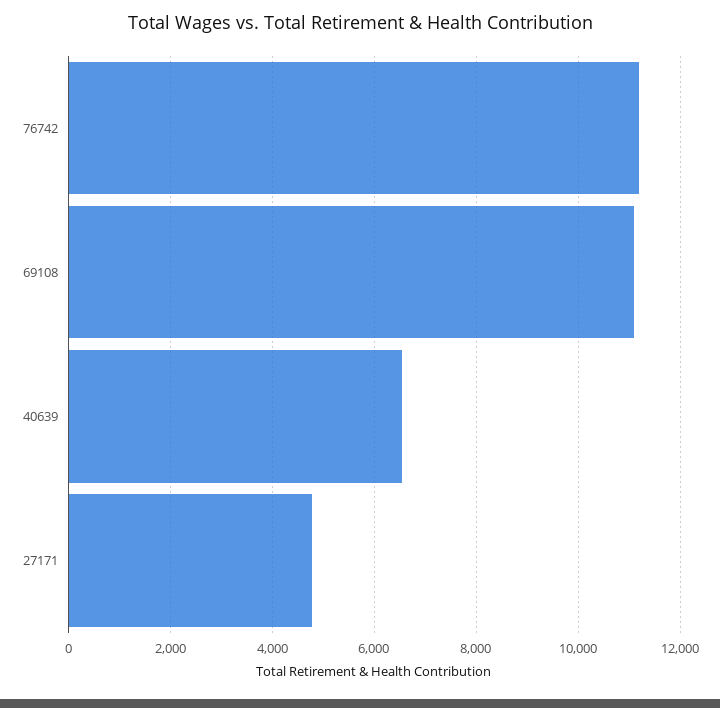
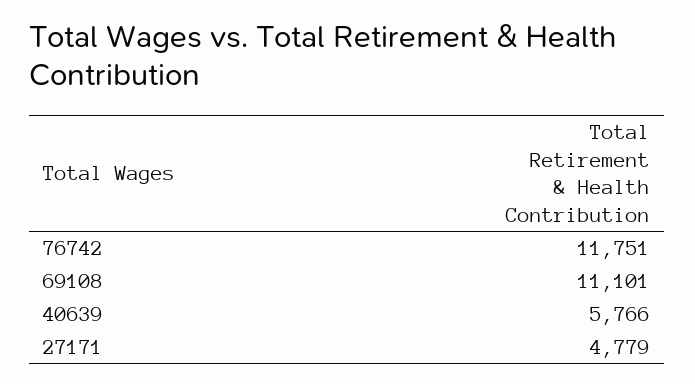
  {
-   "76742": 11200,
+   "76742": 11751,
    "69108": 11101,
-   "40639": 6600,
+   "40639": 5766,
    "27171": 4779
  }

